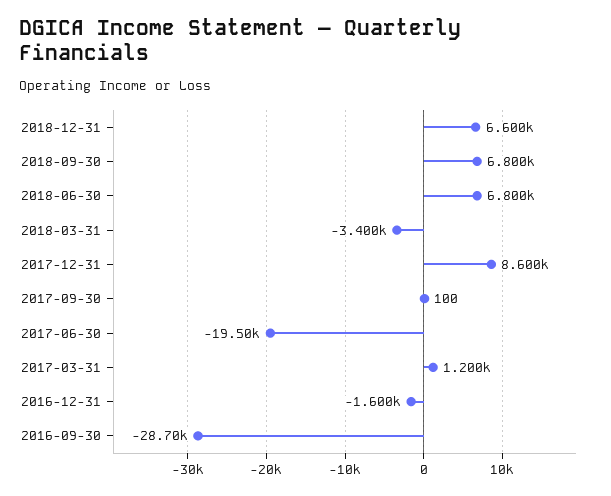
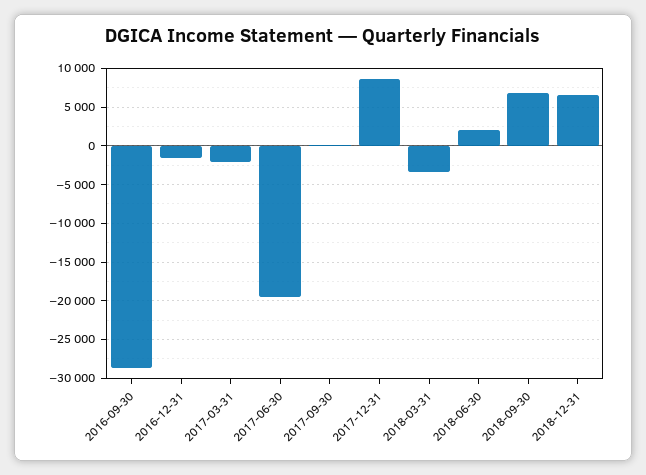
  {
    "2018-12-31": 6600,
    "2018-09-30": 6800,
-   "2018-06-30": 6800,
+   "2018-06-30": 2000,
    "2018-03-31": -3400,
    "2017-12-31": 8600,
    "2017-09-30": 100,
    "2017-06-30": -19500,
-   "2017-03-31": 1200,
+   "2017-03-31": -2000,
    "2016-12-31": -1600,
    "2016-09-30": -28700
  }

